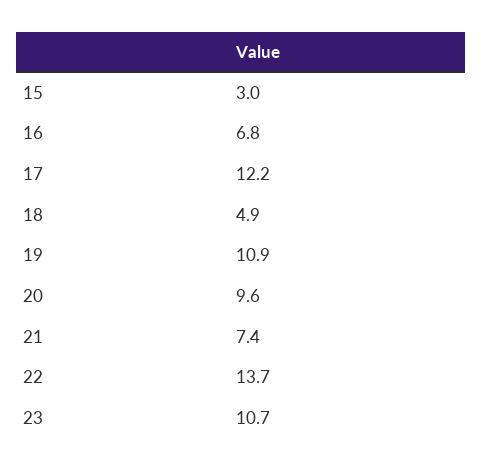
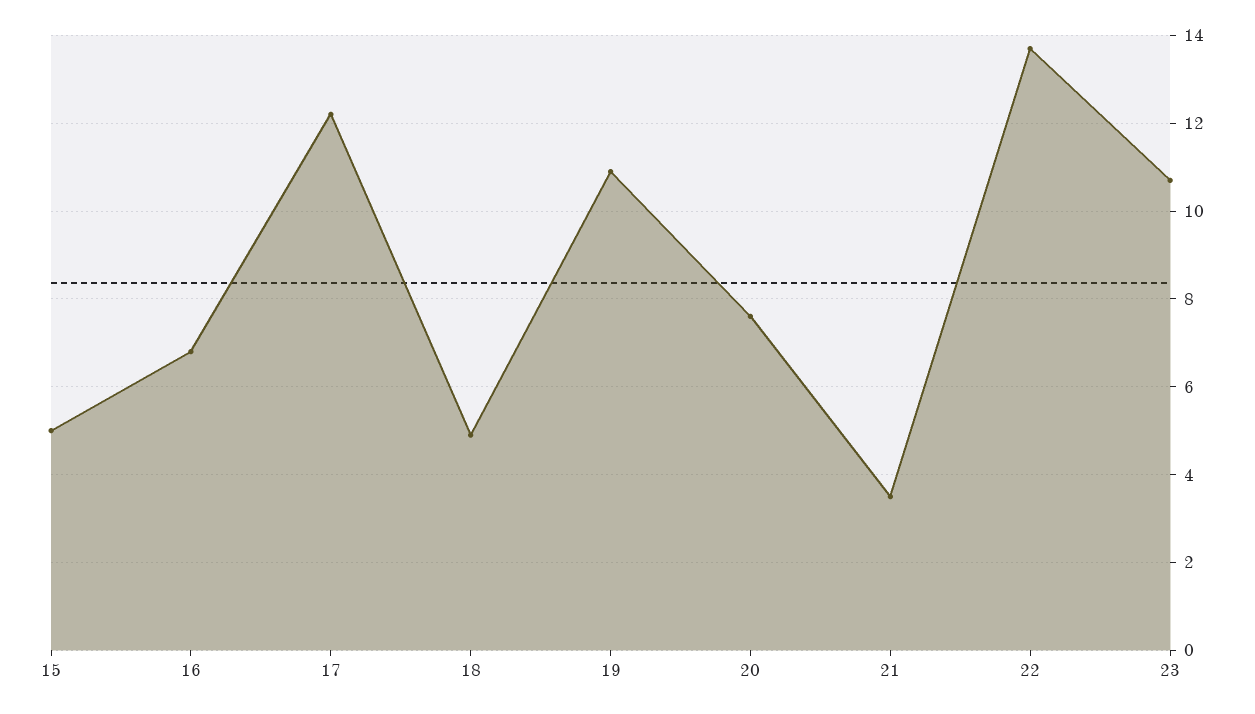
  {
-   "15": 3,
+   "15": 5,
    "16": 6.8,
    "17": 12.2,
    "18": 4.9,
    "19": 10.9,
-   "20": 9.6,
+   "20": 7.5,
-   "21": 7.4,
+   "21": 3.5,
    "22": 13.7,
    "23": 10.7
  }

